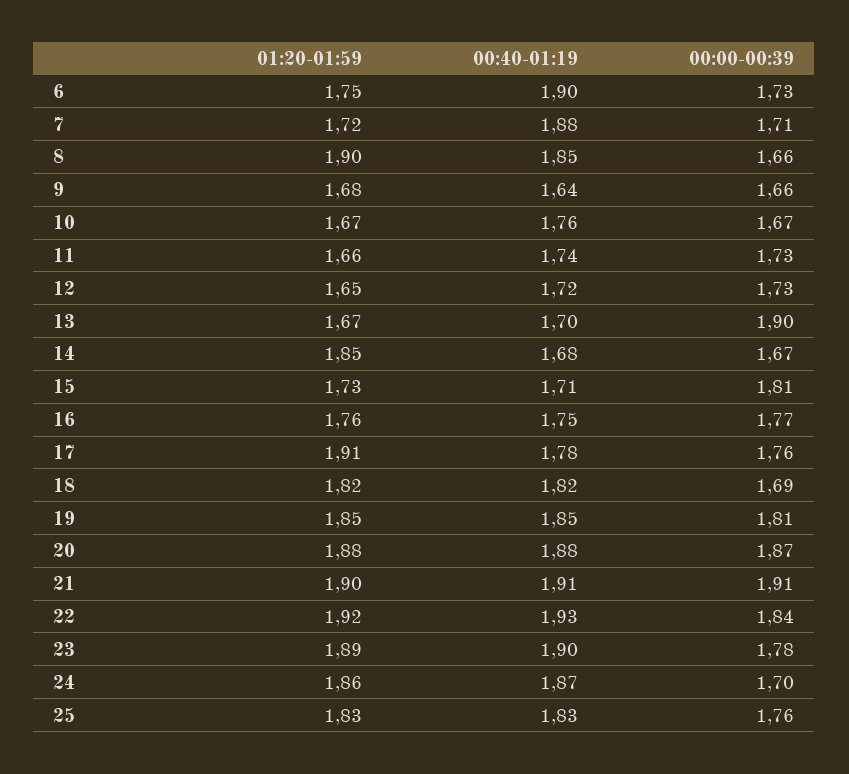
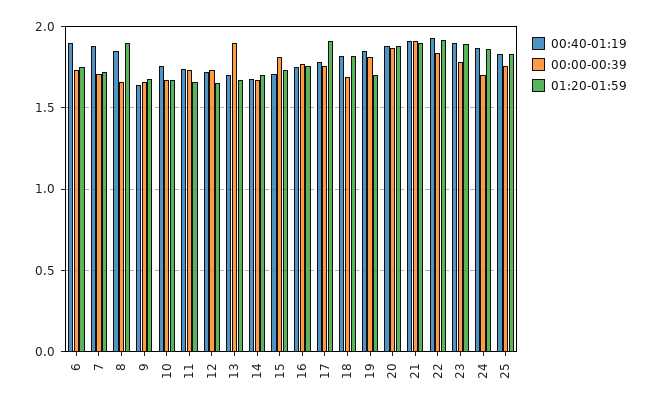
  {
    "01:20-01:59": {
      "6": 1.75,
      "7": 1.72,
      "8": 1.9,
      "9": 1.68,
      "10": 1.67,
      "11": 1.66,
      "12": 1.65,
      "13": 1.67,
-     "14": 1.85,
+     "14": 1.7,
      "15": 1.73,
      "16": 1.76,
      "17": 1.91,
      "18": 1.82,
-     "19": 1.85,
+     "19": 1.7,
      "20": 1.88,
      "21": 1.9,
      "22": 1.92,
      "23": 1.89,
      "24": 1.86,
      "25": 1.83
    },
    "00:40-01:19": {
      "6": 1.9,
      "7": 1.88,
      "8": 1.85,
      "9": 1.64,
      "10": 1.76,
      "11": 1.74,
      "12": 1.72,
      "13": 1.7,
      "14": 1.68,
      "15": 1.71,
      "16": 1.75,
      "17": 1.78,
      "18": 1.82,
      "19": 1.85,
      "20": 1.88,
      "21": 1.91,
      "22": 1.93,
      "23": 1.9,
      "24": 1.87,
      "25": 1.83
    },
    "00:00-00:39": {
      "6": 1.73,
      "7": 1.71,
      "8": 1.66,
      "9": 1.66,
      "10": 1.67,
      "11": 1.73,
      "12": 1.73,
      "13": 1.9,
      "14": 1.67,
      "15": 1.81,
      "16": 1.77,
      "17": 1.76,
      "18": 1.69,
      "19": 1.81,
      "20": 1.87,
      "21": 1.91,
      "22": 1.84,
      "23": 1.78,
      "24": 1.7,
      "25": 1.76
    }
  }

